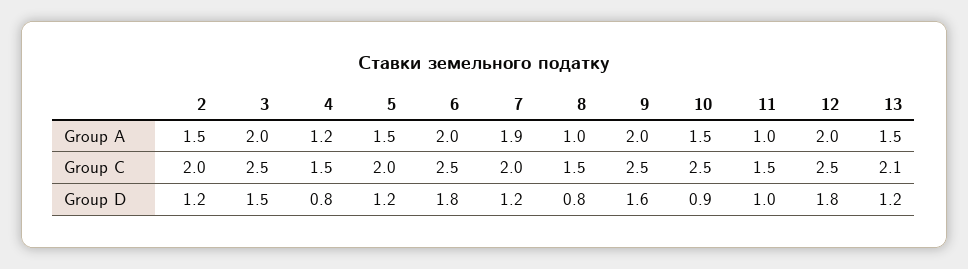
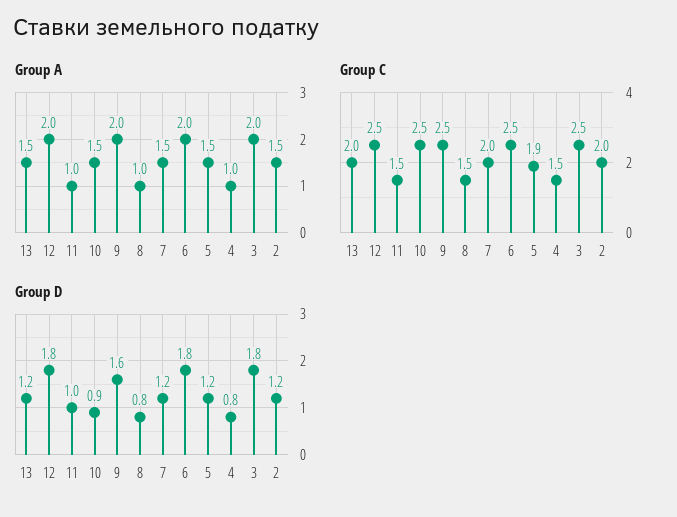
  {
    "Group A": {
      "2": 1.5,
      "3": 2,
-     "4": 1.2,
+     "4": 1,
      "5": 1.5,
      "6": 2,
-     "7": 1.9,
+     "7": 1.5,
      "8": 1,
      "9": 2,
      "10": 1.5,
      "11": 1,
      "12": 2,
      "13": 1.5
    },
    "Group C": {
      "2": 2,
      "3": 2.5,
      "4": 1.5,
-     "5": 2,
+     "5": 1.9,
      "6": 2.5,
      "7": 2,
      "8": 1.5,
      "9": 2.5,
      "10": 2.5,
      "11": 1.5,
      "12": 2.5,
-     "13": 2.1
+     "13": 2
    },
    "Group D": {
      "2": 1.2,
-     "3": 1.5,
+     "3": 1.8,
      "4": 0.8,
      "5": 1.2,
      "6": 1.8,
      "7": 1.2,
      "8": 0.8,
      "9": 1.6,
      "10": 0.9,
      "11": 1,
      "12": 1.8,
      "13": 1.2
    }
  }

